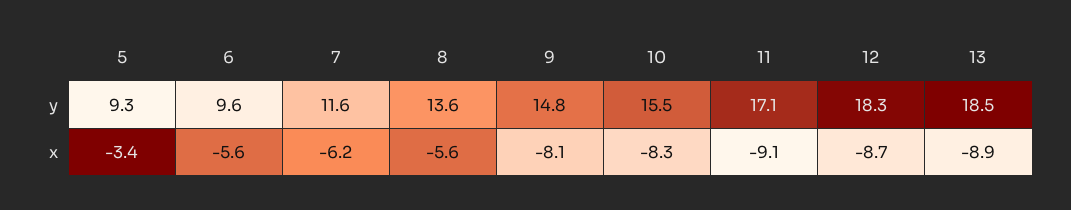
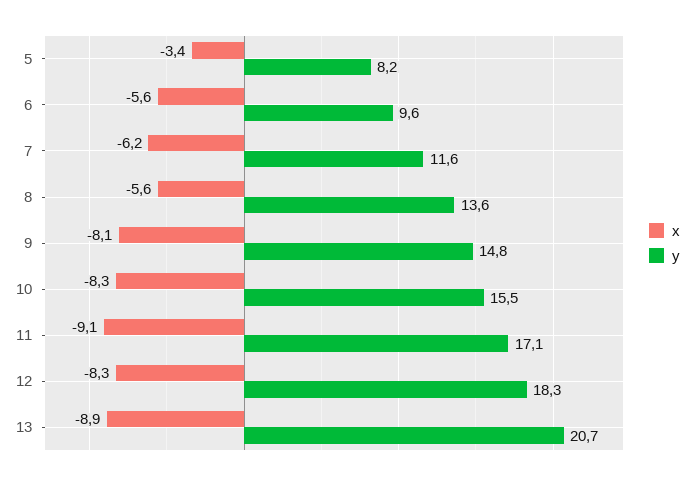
  {
    "y": {
-     "5": 9.3,
+     "5": 8.2,
      "6": 9.6,
      "7": 11.6,
      "8": 13.6,
      "9": 14.8,
      "10": 15.5,
      "11": 17.1,
      "12": 18.3,
-     "13": 18.5
+     "13": 20.7
    },
    "x": {
      "5": -3.4,
      "6": -5.6,
      "7": -6.2,
      "8": -5.6,
      "9": -8.1,
      "10": -8.3,
      "11": -9.1,
-     "12": -8.7,
+     "12": -8.3,
      "13": -8.9
    }
  }

